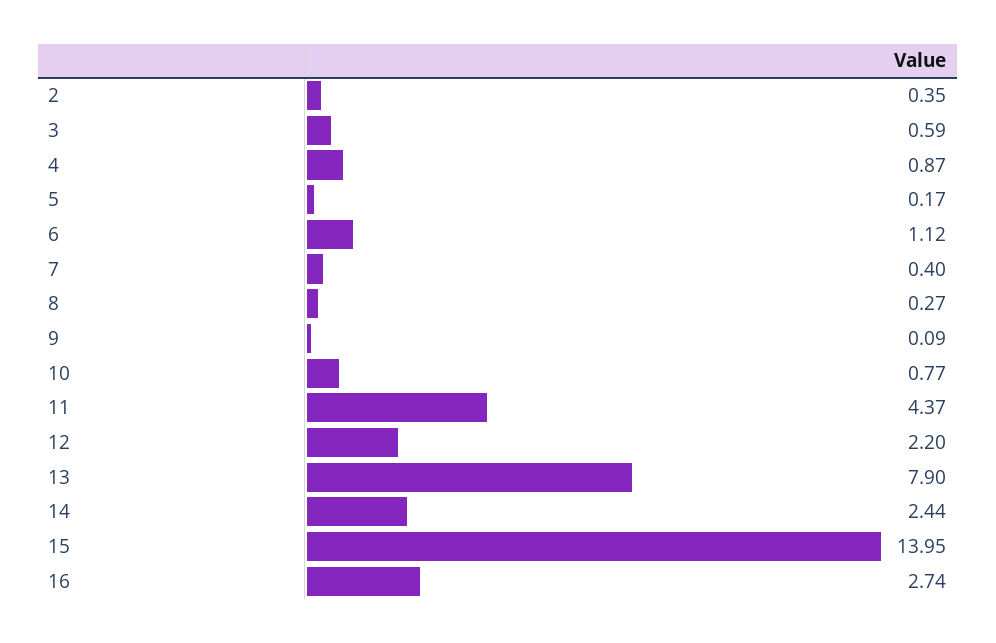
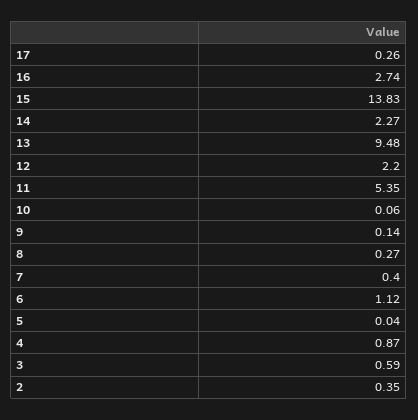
  {
    "2": 0.35,
    "3": 0.59,
    "4": 0.87,
-   "5": 0.17,
+   "5": 0.04,
    "6": 1.12,
    "7": 0.4,
    "8": 0.27,
-   "9": 0.09,
+   "9": 0.14,
-   "10": 0.77,
+   "10": 0.06,
-   "11": 4.37,
+   "11": 5.35,
    "12": 2.2,
-   "13": 7.9,
+   "13": 9.48,
-   "14": 2.44,
+   "14": 2.27,
-   "15": 13.95,
+   "15": 13.83,
-   "16": 2.74
+   "16": 2.74,
+   "17": 0.26
  }

